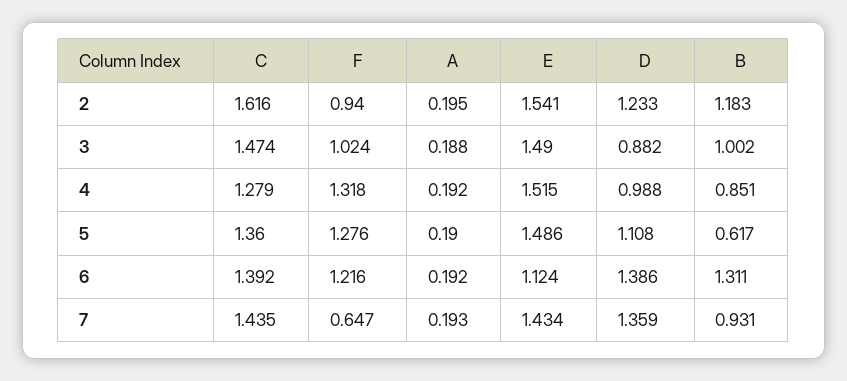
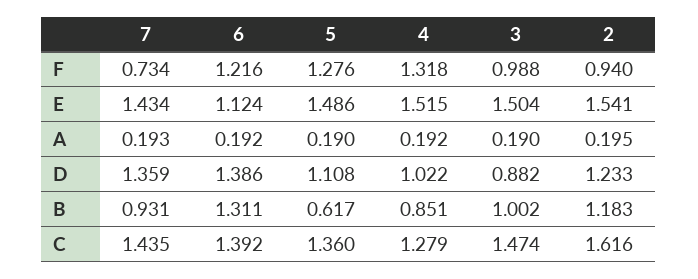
  {
    "C": {
      "2": 1.616,
      "3": 1.474,
      "4": 1.279,
      "5": 1.36,
      "6": 1.392,
      "7": 1.435
    },
    "F": {
      "2": 0.94,
-     "3": 1.024,
+     "3": 0.988,
      "4": 1.318,
      "5": 1.276,
      "6": 1.216,
-     "7": 0.647
+     "7": 0.734
    },
    "A": {
      "2": 0.195,
-     "3": 0.188,
+     "3": 0.19,
      "4": 0.192,
      "5": 0.19,
      "6": 0.192,
      "7": 0.193
    },
    "E": {
      "2": 1.541,
-     "3": 1.49,
+     "3": 1.504,
      "4": 1.515,
      "5": 1.486,
      "6": 1.124,
      "7": 1.434
    },
    "D": {
      "2": 1.233,
      "3": 0.882,
-     "4": 0.988,
+     "4": 1.022,
      "5": 1.108,
      "6": 1.386,
      "7": 1.359
    },
    "B": {
      "2": 1.183,
      "3": 1.002,
      "4": 0.851,
      "5": 0.617,
      "6": 1.311,
      "7": 0.931
    }
  }

